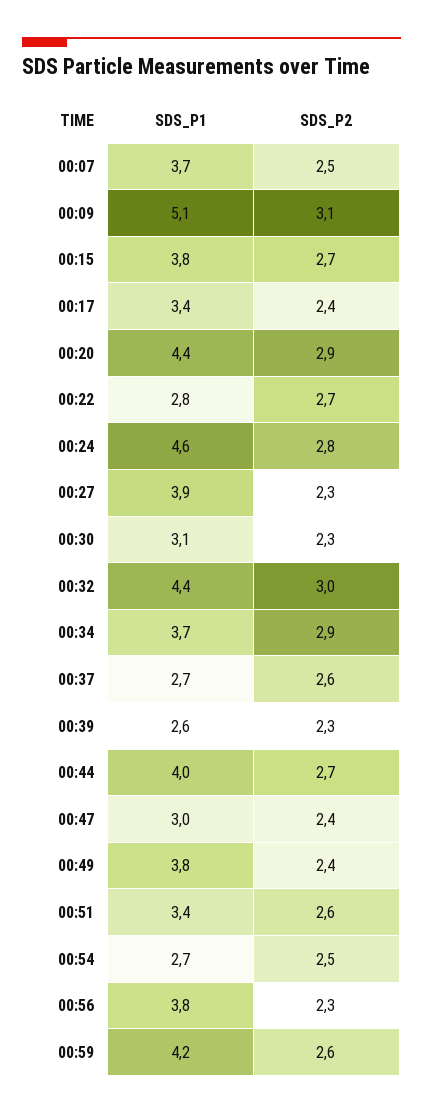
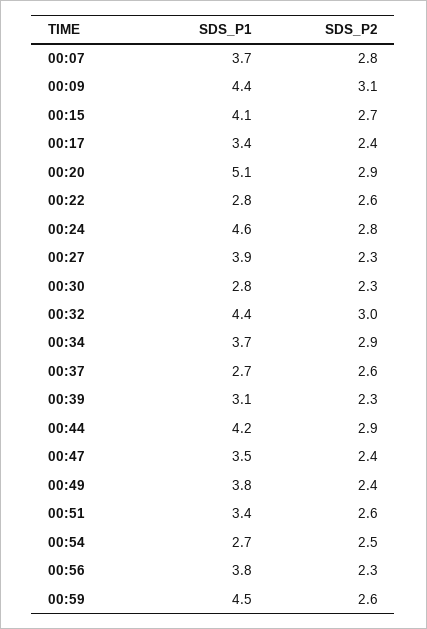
  {
    "SDS_P1": {
      "00:07": 3.7,
-     "00:09": 5.1,
+     "00:09": 4.4,
-     "00:15": 3.8,
+     "00:15": 4.1,
      "00:17": 3.4,
-     "00:20": 4.4,
+     "00:20": 5.1,
      "00:22": 2.8,
      "00:24": 4.6,
      "00:27": 3.9,
-     "00:30": 3.1,
+     "00:30": 2.8,
      "00:32": 4.4,
      "00:34": 3.7,
      "00:37": 2.7,
-     "00:39": 2.6,
+     "00:39": 3.1,
-     "00:44": 4,
+     "00:44": 4.2,
-     "00:47": 3,
+     "00:47": 3.5,
      "00:49": 3.8,
      "00:51": 3.4,
      "00:54": 2.7,
      "00:56": 3.8,
-     "00:59": 4.2
+     "00:59": 4.5
    },
    "SDS_P2": {
-     "00:07": 2.5,
+     "00:07": 2.8,
      "00:09": 3.1,
      "00:15": 2.7,
      "00:17": 2.4,
      "00:20": 2.9,
-     "00:22": 2.7,
+     "00:22": 2.6,
      "00:24": 2.8,
      "00:27": 2.3,
      "00:30": 2.3,
      "00:32": 3,
      "00:34": 2.9,
      "00:37": 2.6,
      "00:39": 2.3,
-     "00:44": 2.7,
+     "00:44": 2.9,
      "00:47": 2.4,
      "00:49": 2.4,
      "00:51": 2.6,
      "00:54": 2.5,
      "00:56": 2.3,
      "00:59": 2.6
    }
  }

